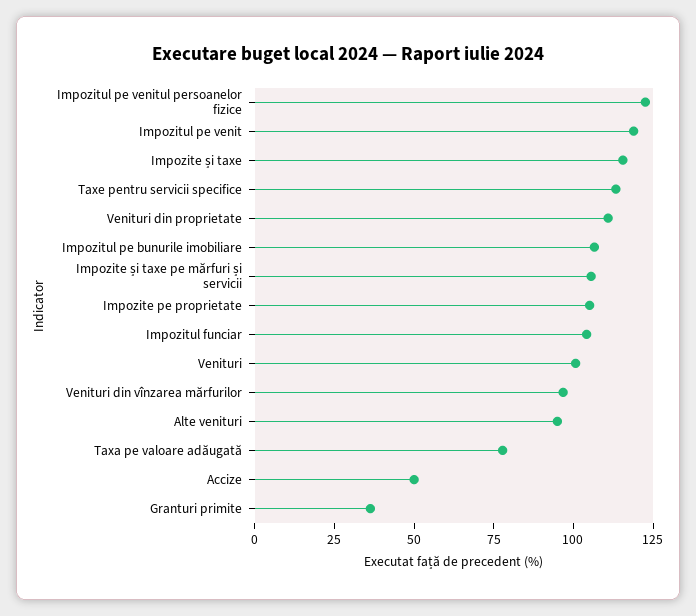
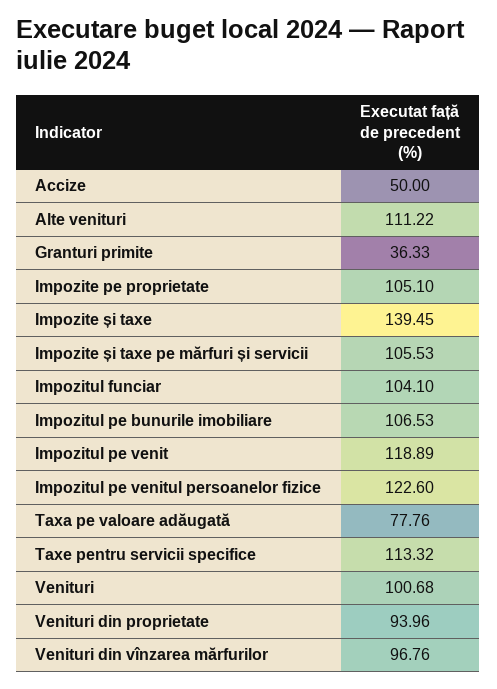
  {
    "Impozitul pe venitul persoanelor fizice": 122.6,
    "Impozitul pe venit": 118.89,
-   "Impozite și taxe": 115,
+   "Impozite și taxe": 139.45,
    "Taxe pentru servicii specifice": 113.32,
-   "Venituri din proprietate": 110,
+   "Venituri din proprietate": 93.96,
    "Impozitul pe bunurile imobiliare": 106.53,
    "Impozite și taxe pe mărfuri și servicii": 105.53,
    "Impozite pe proprietate": 105.1,
    "Impozitul funciar": 104.1,
    "Venituri": 100.68,
    "Venituri din vînzarea mărfurilor": 96.76,
-   "Alte venituri": 95,
+   "Alte venituri": 111.22,
    "Taxa pe valoare adăugată": 77.76,
    "Accize": 50,
    "Granturi primite": 36.33
  }

